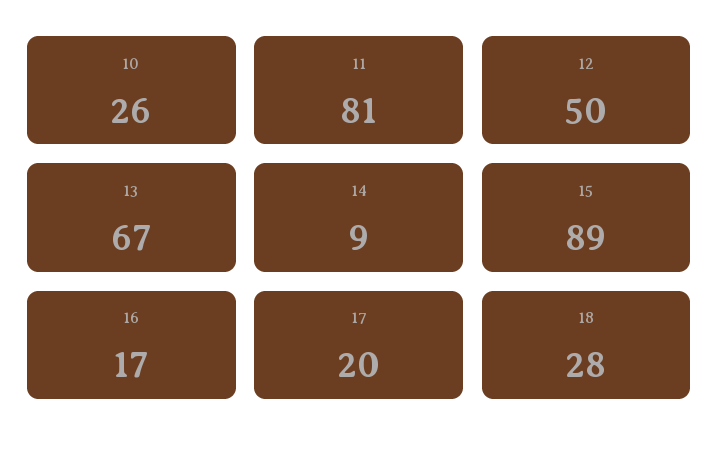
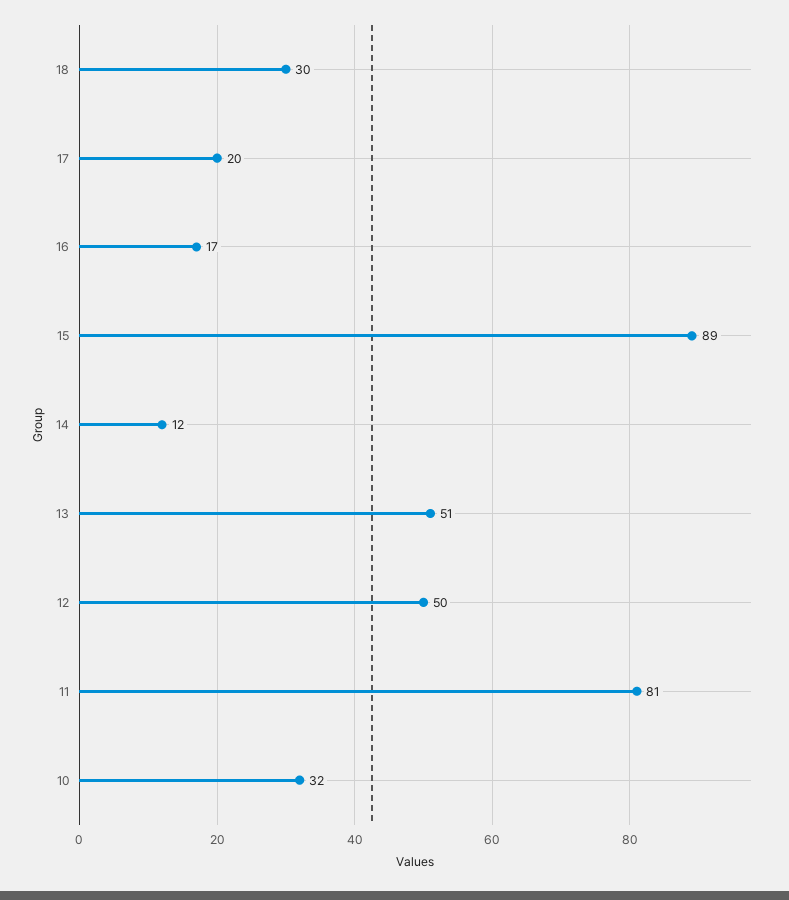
  {
-   "10": 26,
+   "10": 32,
    "11": 81,
    "12": 50,
-   "13": 67,
+   "13": 51,
-   "14": 9,
+   "14": 12,
    "15": 89,
    "16": 17,
    "17": 20,
-   "18": 28
+   "18": 30
  }

